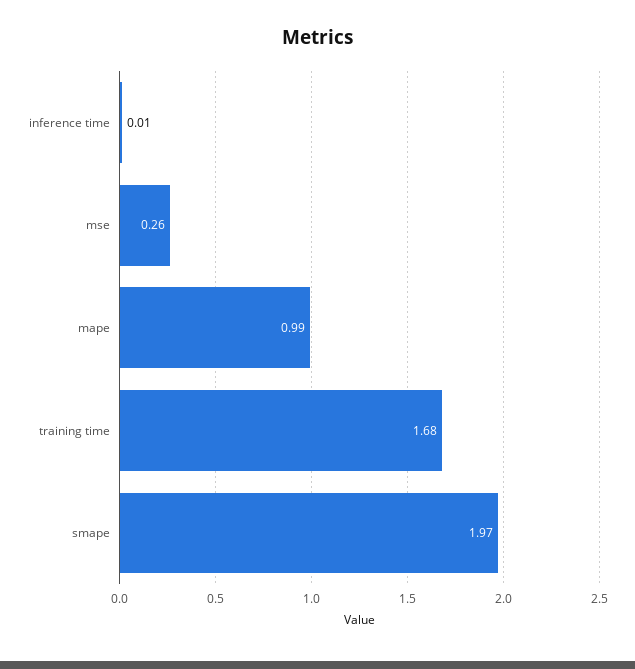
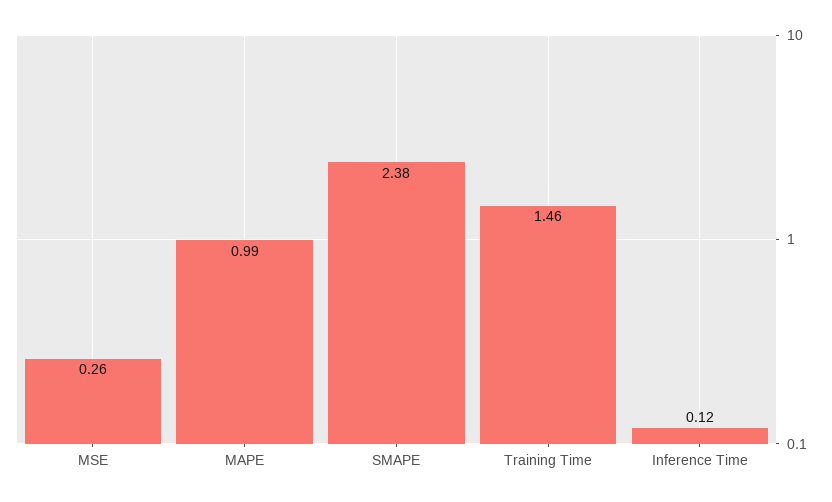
  {
-   "inference time": 0.01,
+   "inference time": 0.12,
    "mse": 0.26,
    "mape": 0.99,
-   "training time": 1.68,
+   "training time": 1.46,
-   "smape": 1.97
+   "smape": 2.38
  }

